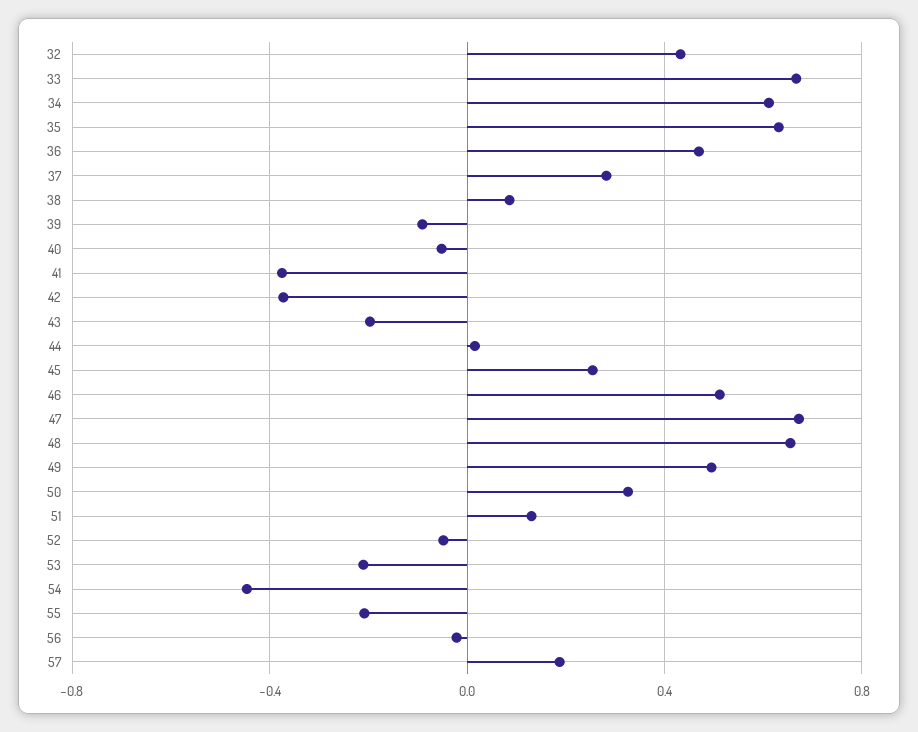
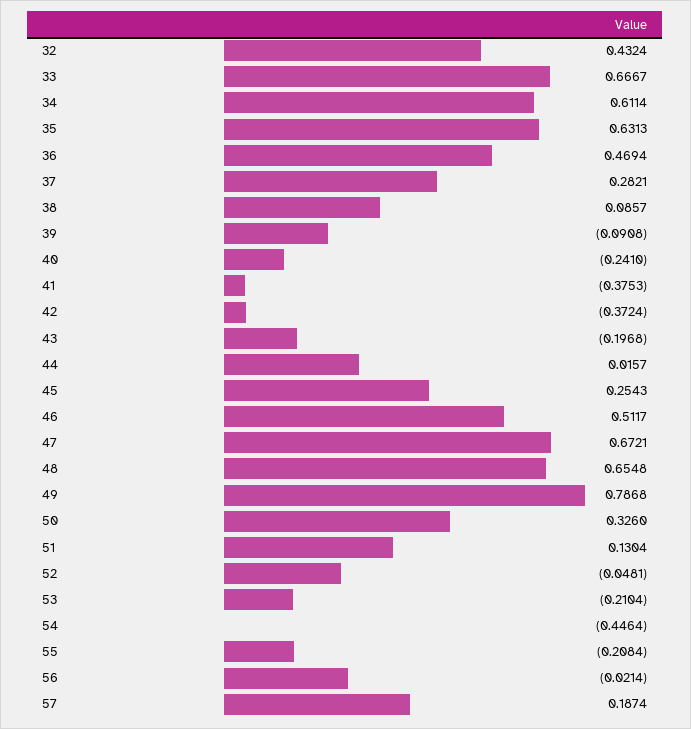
  {
    "32": 0.4324,
    "33": 0.6667,
    "34": 0.6114,
    "35": 0.6313,
    "36": 0.4694,
    "37": 0.2821,
    "38": 0.0857,
    "39": -0.0908,
-   "40": -0.05,
+   "40": -0.241,
    "41": -0.3753,
    "42": -0.3724,
    "43": -0.1968,
    "44": 0.0157,
    "45": 0.2543,
    "46": 0.5117,
    "47": 0.6721,
    "48": 0.6548,
-   "49": 0.5,
+   "49": 0.7868,
    "50": 0.326,
    "51": 0.1304,
    "52": -0.0481,
    "53": -0.2104,
    "54": -0.4464,
    "55": -0.2084,
    "56": -0.0214,
    "57": 0.1874
  }

